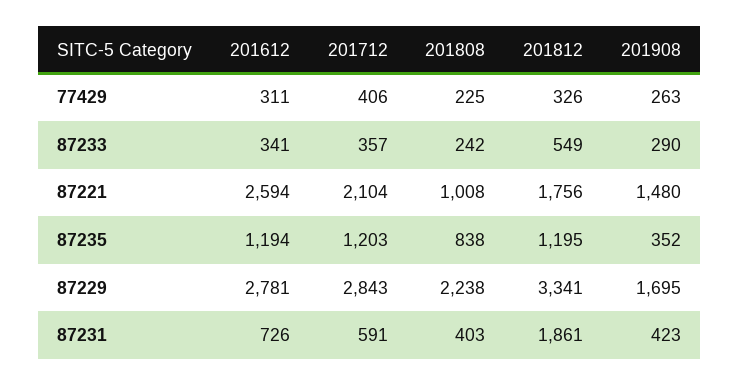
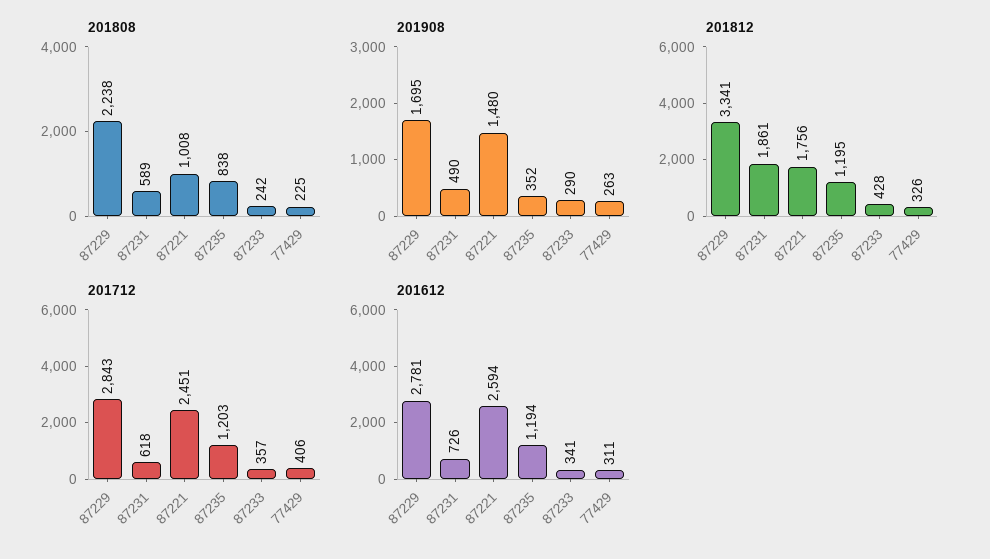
  {
    "201612": {
      "77429": 311,
      "87233": 341,
      "87221": 2594,
      "87235": 1194,
      "87229": 2781,
      "87231": 726
    },
    "201712": {
      "77429": 406,
      "87233": 357,
-     "87221": 2104,
+     "87221": 2451,
      "87235": 1203,
      "87229": 2843,
-     "87231": 591
+     "87231": 618
    },
    "201808": {
      "77429": 225,
      "87233": 242,
      "87221": 1008,
      "87235": 838,
      "87229": 2238,
-     "87231": 403
+     "87231": 589
    },
    "201812": {
      "77429": 326,
-     "87233": 549,
+     "87233": 428,
      "87221": 1756,
      "87235": 1195,
      "87229": 3341,
      "87231": 1861
    },
    "201908": {
      "77429": 263,
      "87233": 290,
      "87221": 1480,
      "87235": 352,
      "87229": 1695,
-     "87231": 423
+     "87231": 490
    }
  }

